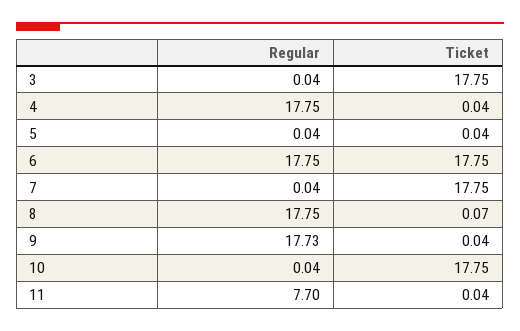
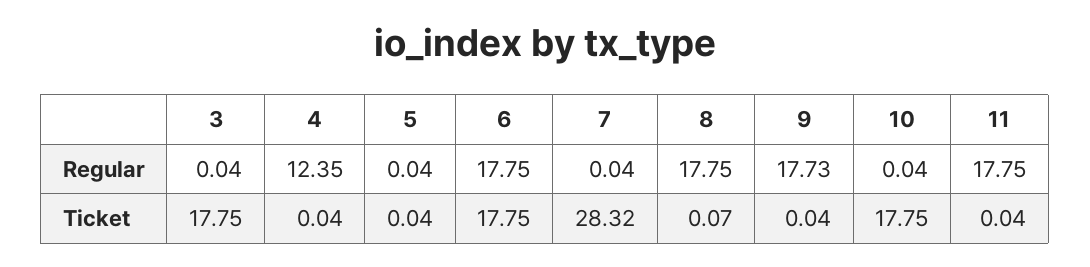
  {
    "Regular": {
      "3": 0.04,
-     "4": 17.75,
+     "4": 12.35,
      "5": 0.04,
      "6": 17.75,
      "7": 0.04,
      "8": 17.75,
      "9": 17.73,
      "10": 0.04,
-     "11": 7.7
+     "11": 17.75
    },
    "Ticket": {
      "3": 17.75,
      "4": 0.04,
      "5": 0.04,
      "6": 17.75,
-     "7": 17.75,
+     "7": 28.32,
      "8": 0.07,
      "9": 0.04,
      "10": 17.75,
      "11": 0.04
    }
  }

